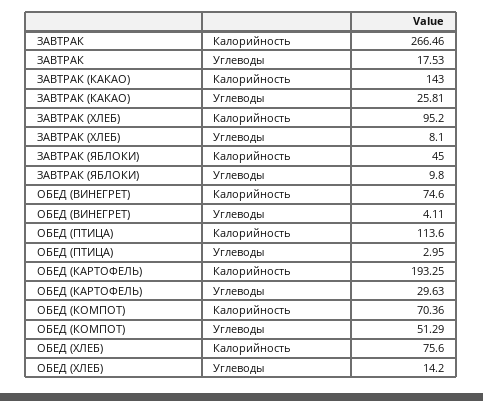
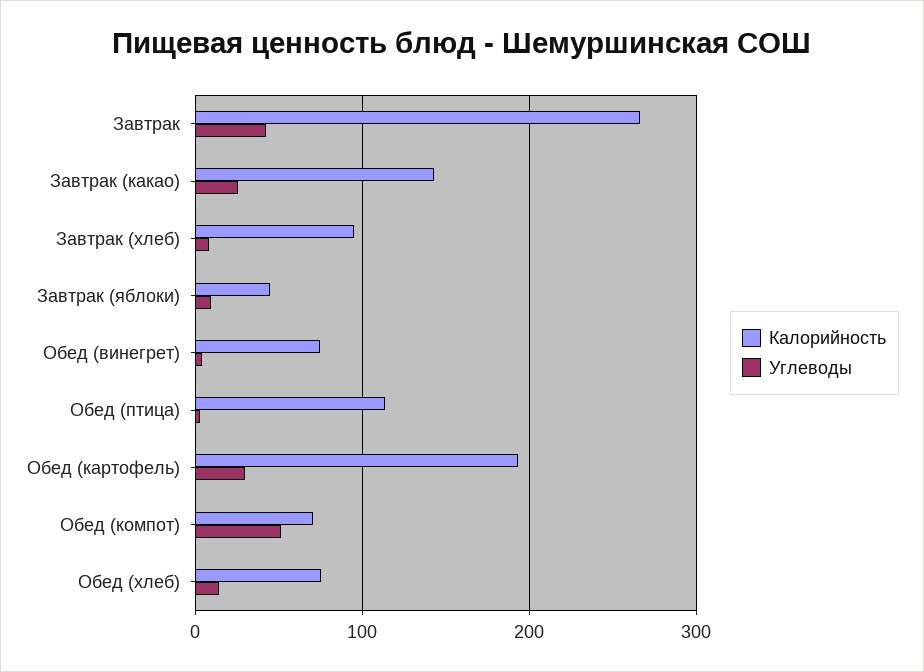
  {
    "Калорийность": {
      "ЗАВТРАК": 266.46,
      "ЗАВТРАК (КАКАО)": 143,
      "ЗАВТРАК (ХЛЕБ)": 95.2,
      "ЗАВТРАК (ЯБЛОКИ)": 45,
      "ОБЕД (ВИНЕГРЕТ)": 74.6,
      "ОБЕД (ПТИЦА)": 113.6,
      "ОБЕД (КАРТОФЕЛЬ)": 193.25,
      "ОБЕД (КОМПОТ)": 70.36,
      "ОБЕД (ХЛЕБ)": 75.6
    },
    "Углеводы": {
-     "ЗАВТРАК": 17.53,
+     "ЗАВТРАК": 40,
      "ЗАВТРАК (КАКАО)": 25.81,
      "ЗАВТРАК (ХЛЕБ)": 8.1,
      "ЗАВТРАК (ЯБЛОКИ)": 9.8,
      "ОБЕД (ВИНЕГРЕТ)": 4.11,
      "ОБЕД (ПТИЦА)": 2.95,
      "ОБЕД (КАРТОФЕЛЬ)": 29.63,
      "ОБЕД (КОМПОТ)": 51.29,
      "ОБЕД (ХЛЕБ)": 14.2
    }
  }

